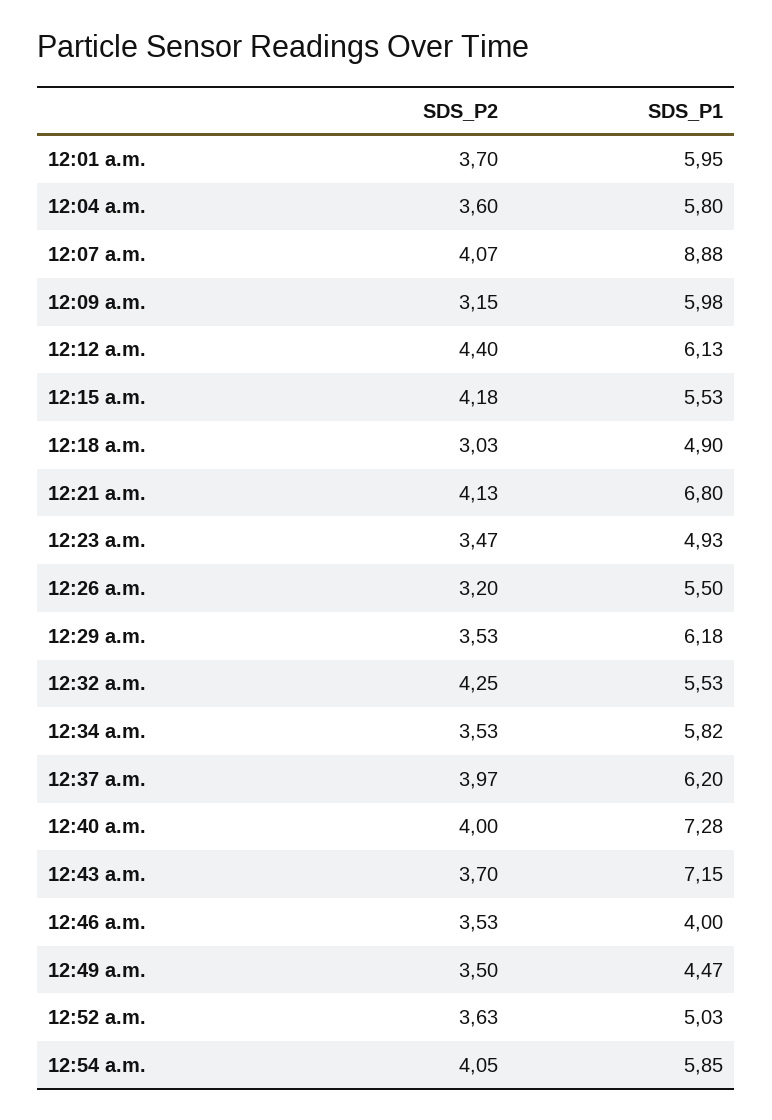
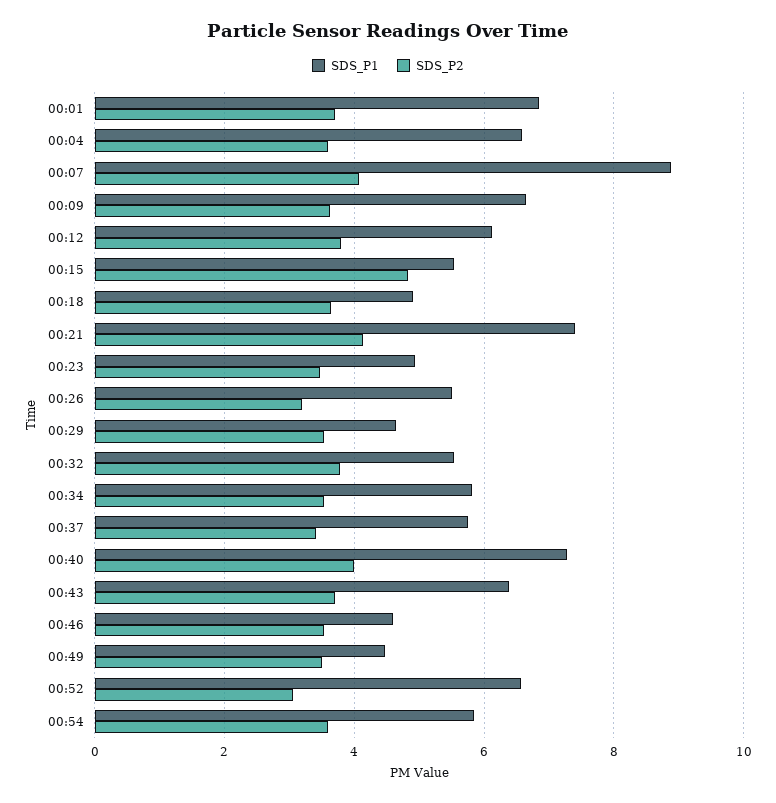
  {
    "SDS_P2": {
      "12:01 a.m.": 3.7,
      "12:04 a.m.": 3.6,
      "12:07 a.m.": 4.07,
-     "12:09 a.m.": 3.15,
+     "12:09 a.m.": 3.6,
-     "12:12 a.m.": 4.4,
+     "12:12 a.m.": 3.8,
-     "12:15 a.m.": 4.18,
+     "12:15 a.m.": 4.8,
-     "12:18 a.m.": 3.03,
+     "12:18 a.m.": 3.6,
      "12:21 a.m.": 4.13,
      "12:23 a.m.": 3.47,
      "12:26 a.m.": 3.2,
      "12:29 a.m.": 3.53,
-     "12:32 a.m.": 4.25,
+     "12:32 a.m.": 3.8,
      "12:34 a.m.": 3.53,
-     "12:37 a.m.": 3.97,
+     "12:37 a.m.": 3.4,
      "12:40 a.m.": 4,
      "12:43 a.m.": 3.7,
      "12:46 a.m.": 3.53,
      "12:49 a.m.": 3.5,
-     "12:52 a.m.": 3.63,
+     "12:52 a.m.": 3,
-     "12:54 a.m.": 4.05
+     "12:54 a.m.": 3.6
    },
    "SDS_P1": {
-     "12:01 a.m.": 5.95,
+     "12:01 a.m.": 6.8,
-     "12:04 a.m.": 5.8,
+     "12:04 a.m.": 6.6,
      "12:07 a.m.": 8.88,
-     "12:09 a.m.": 5.98,
+     "12:09 a.m.": 6.6,
      "12:12 a.m.": 6.13,
      "12:15 a.m.": 5.53,
      "12:18 a.m.": 4.9,
-     "12:21 a.m.": 6.8,
+     "12:21 a.m.": 7.4,
      "12:23 a.m.": 4.93,
      "12:26 a.m.": 5.5,
-     "12:29 a.m.": 6.18,
+     "12:29 a.m.": 4.6,
      "12:32 a.m.": 5.53,
      "12:34 a.m.": 5.82,
-     "12:37 a.m.": 6.2,
+     "12:37 a.m.": 5.8,
      "12:40 a.m.": 7.28,
-     "12:43 a.m.": 7.15,
+     "12:43 a.m.": 6.4,
-     "12:46 a.m.": 4,
+     "12:46 a.m.": 4.6,
      "12:49 a.m.": 4.47,
-     "12:52 a.m.": 5.03,
+     "12:52 a.m.": 6.6,
      "12:54 a.m.": 5.85
    }
  }

